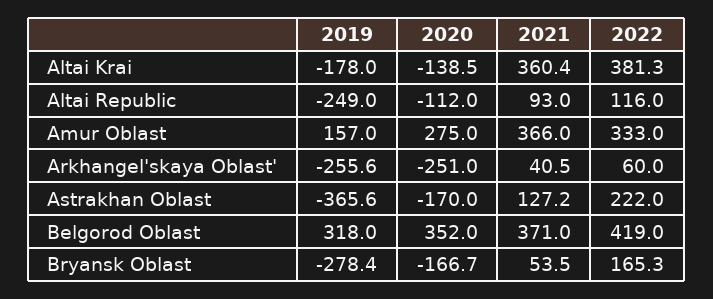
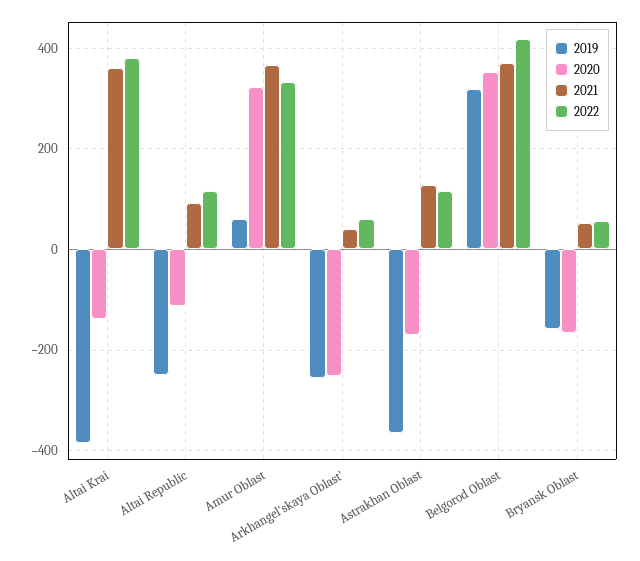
  {
    "2019": {
-     "Altai Krai": -178,
+     "Altai Krai": -380,
      "Altai Republic": -249,
-     "Amur Oblast": 157,
+     "Amur Oblast": 60,
      "Arkhangel'skaya Oblast'": -255.6,
      "Astrakhan Oblast": -365.6,
      "Belgorod Oblast": 318,
-     "Bryansk Oblast": -278.4
+     "Bryansk Oblast": -160
    },
    "2020": {
      "Altai Krai": -138.5,
      "Altai Republic": -112,
-     "Amur Oblast": 275,
+     "Amur Oblast": 320,
      "Arkhangel'skaya Oblast'": -251,
      "Astrakhan Oblast": -170,
      "Belgorod Oblast": 352,
      "Bryansk Oblast": -166.7
    },
    "2021": {
      "Altai Krai": 360.4,
      "Altai Republic": 93,
      "Amur Oblast": 366,
      "Arkhangel'skaya Oblast'": 40.5,
      "Astrakhan Oblast": 127.2,
      "Belgorod Oblast": 371,
      "Bryansk Oblast": 53.5
    },
    "2022": {
      "Altai Krai": 381.3,
      "Altai Republic": 116,
      "Amur Oblast": 333,
      "Arkhangel'skaya Oblast'": 60,
-     "Astrakhan Oblast": 222,
+     "Astrakhan Oblast": 120,
      "Belgorod Oblast": 419,
-     "Bryansk Oblast": 165.3
+     "Bryansk Oblast": 60
    }
  }

